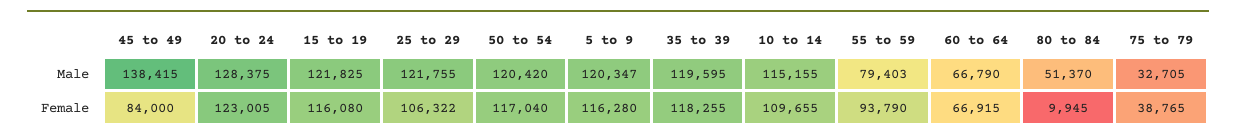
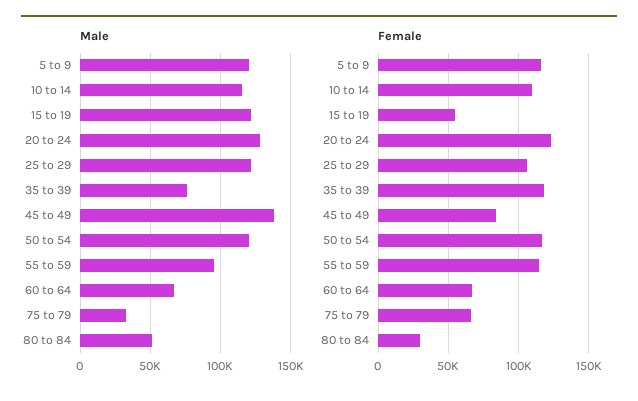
  {
    "Male": {
      "45 to 49": 138415,
      "20 to 24": 128375,
      "15 to 19": 121825,
      "25 to 29": 121755,
      "50 to 54": 120420,
      "5 to 9": 120347,
-     "35 to 39": 119595,
+     "35 to 39": 75000,
      "10 to 14": 115155,
-     "55 to 59": 79403,
+     "55 to 59": 95000,
      "60 to 64": 66790,
      "80 to 84": 51370,
      "75 to 79": 32705
    },
    "Female": {
      "45 to 49": 84000,
      "20 to 24": 123005,
-     "15 to 19": 116080,
+     "15 to 19": 55000,
      "25 to 29": 106322,
      "50 to 54": 117040,
      "5 to 9": 116280,
      "35 to 39": 118255,
      "10 to 14": 109655,
-     "55 to 59": 93790,
+     "55 to 59": 115000,
      "60 to 64": 66915,
-     "80 to 84": 9945,
+     "80 to 84": 30000,
-     "75 to 79": 38765
+     "75 to 79": 65000
    }
  }

